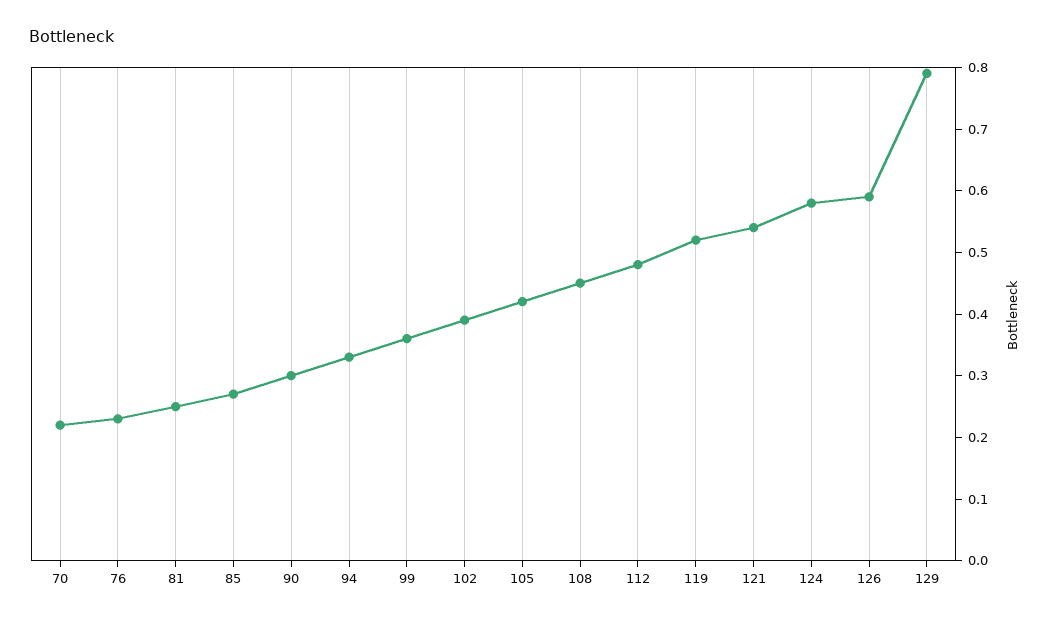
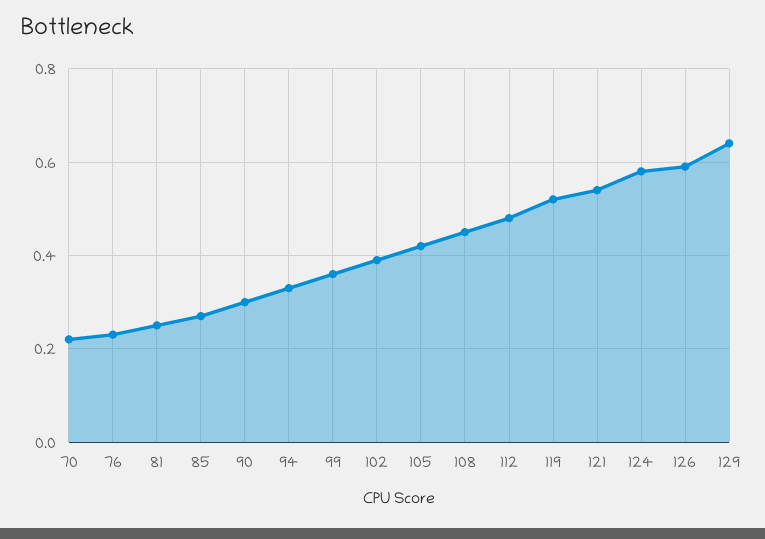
  {
    "70": 0.2,
    "76": 0.25,
    "81": 0.25,
    "85": 0.25,
    "90": 0.3,
    "94": 0.35,
    "99": 0.35,
    "102": 0.4,
    "105": 0.4,
    "108": 0.45,
    "112": 0.5,
    "119": 0.5,
    "121": 0.55,
    "124": 0.6,
    "126": 0.6,
-   "129": 0.8
+   "129": 0.65
  }

